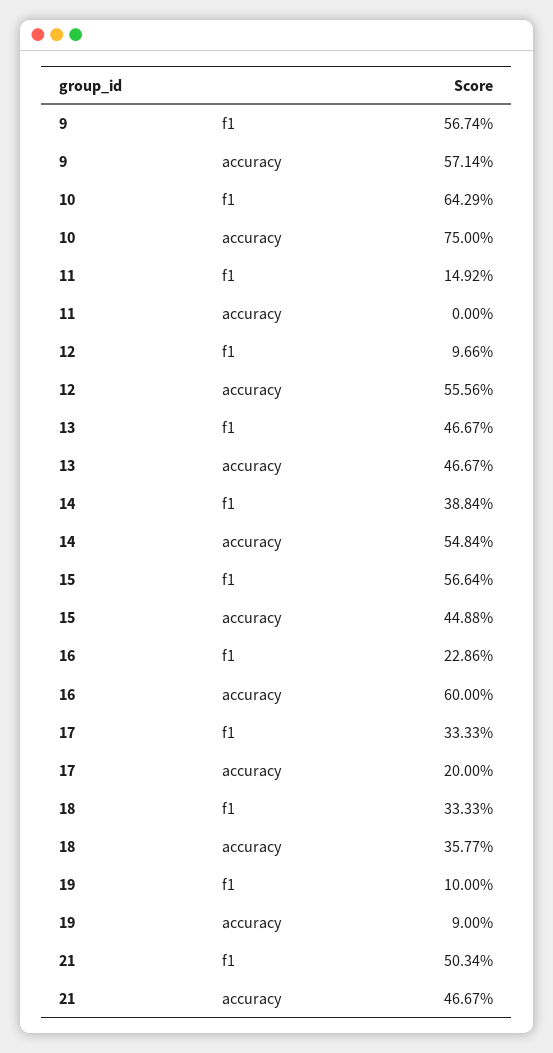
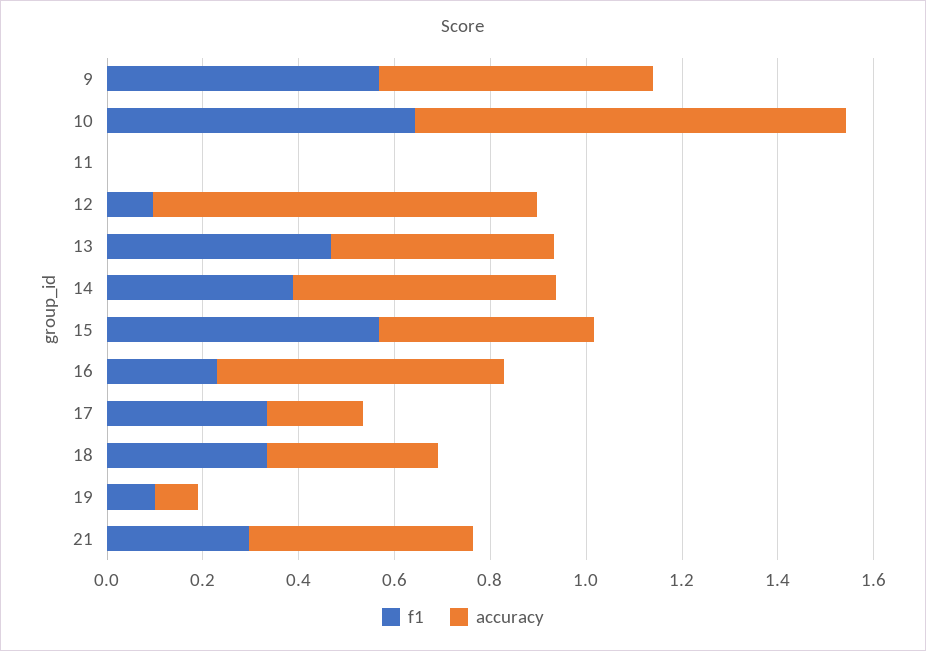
  {
    "f1": {
      "9": 0.5674,
      "10": 0.6429,
-     "11": 0.1492,
+     "11": 0,
      "12": 0.0966,
      "13": 0.4667,
      "14": 0.3884,
      "15": 0.5664,
      "16": 0.2286,
      "17": 0.3333,
      "18": 0.3333,
      "19": 0.1,
-     "21": 0.5034
+     "21": 0.3
    },
    "accuracy": {
      "9": 0.5714,
-     "10": 0.75,
+     "10": 0.9,
      "11": 0,
-     "12": 0.5556,
+     "12": 0.8,
      "13": 0.4667,
      "14": 0.5484,
      "15": 0.4488,
      "16": 0.6,
      "17": 0.2,
      "18": 0.3577,
      "19": 0.09,
      "21": 0.4667
    }
  }

